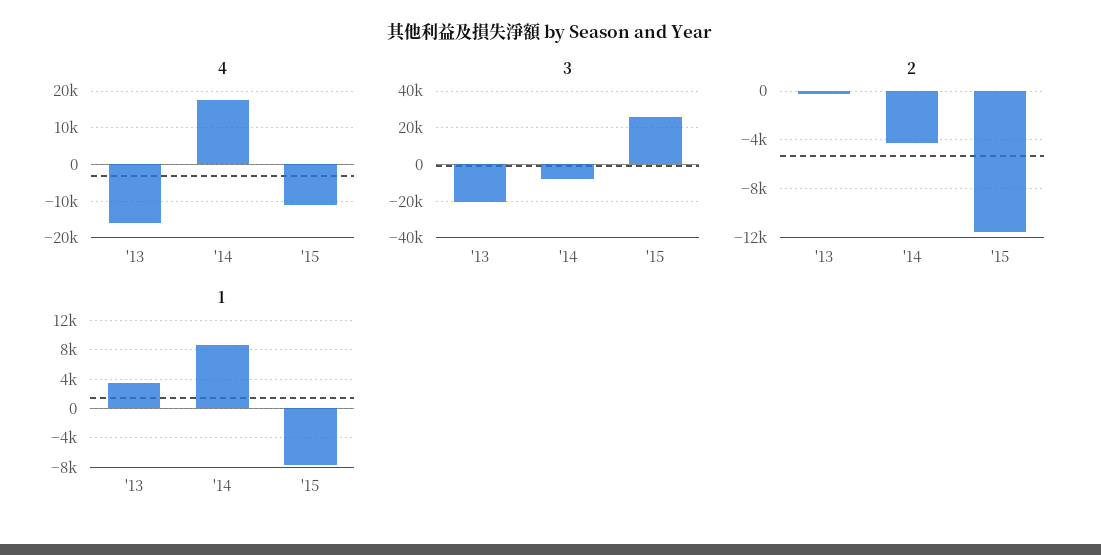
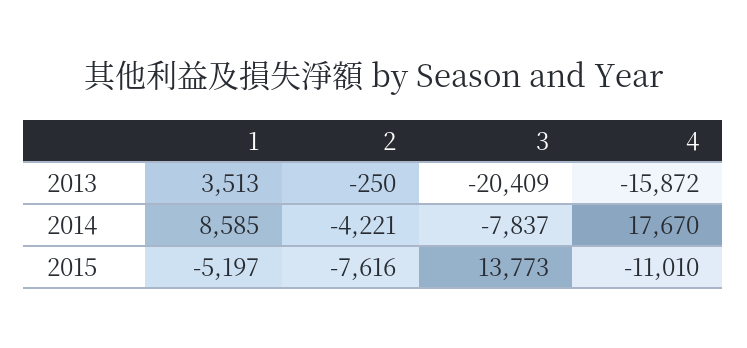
  {
    "4": {
      "'13": -15872,
      "'14": 17670,
      "'15": -11010
    },
    "3": {
      "'13": -20409,
      "'14": -7837,
-     "'15": 25000
+     "'15": 13773
    },
    "2": {
      "'13": -250,
      "'14": -4221,
-     "'15": -11500
+     "'15": -7616
    },
    "1": {
      "'13": 3513,
      "'14": 8585,
-     "'15": -8000
+     "'15": -5197
    }
  }

